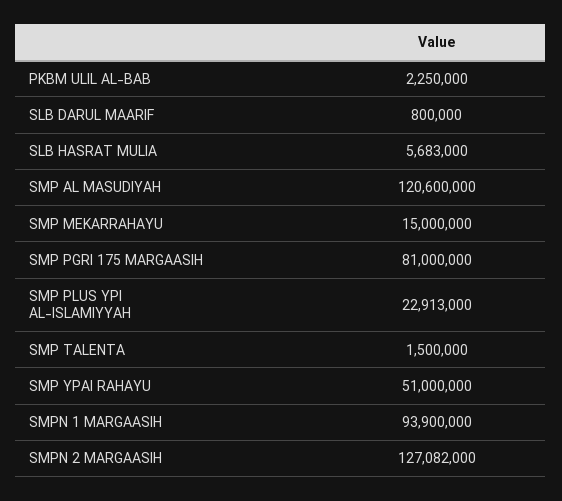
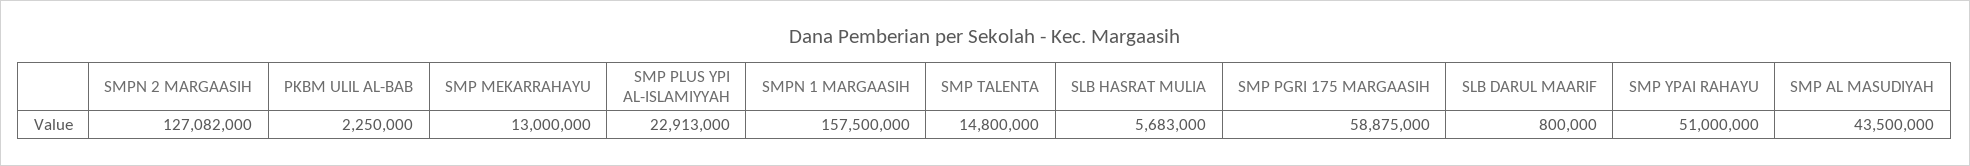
  {
    "PKBM ULIL AL-BAB": 2250000,
    "SLB DARUL MAARIF": 800000,
    "SLB HASRAT MULIA": 5683000,
-   "SMP AL MASUDIYAH": 120600000,
+   "SMP AL MASUDIYAH": 43500000,
-   "SMP MEKARRAHAYU": 15000000,
+   "SMP MEKARRAHAYU": 13000000,
-   "SMP PGRI 175 MARGAASIH": 81000000,
+   "SMP PGRI 175 MARGAASIH": 58875000,
    "SMP PLUS YPI AL-ISLAMIYYAH": 22913000,
-   "SMP TALENTA": 1500000,
+   "SMP TALENTA": 14800000,
    "SMP YPAI RAHAYU": 51000000,
-   "SMPN 1 MARGAASIH": 93900000,
+   "SMPN 1 MARGAASIH": 157500000,
    "SMPN 2 MARGAASIH": 127082000
  }

